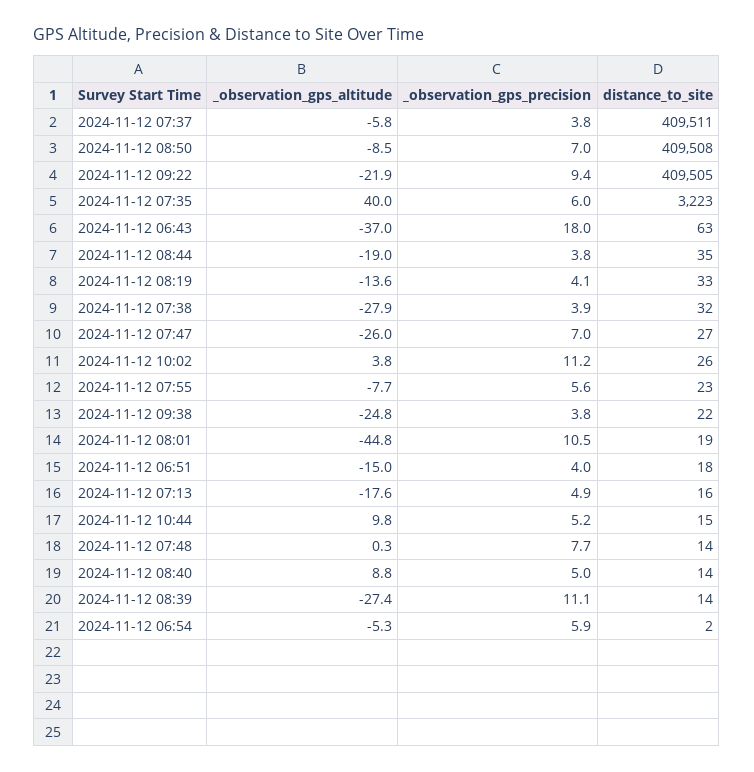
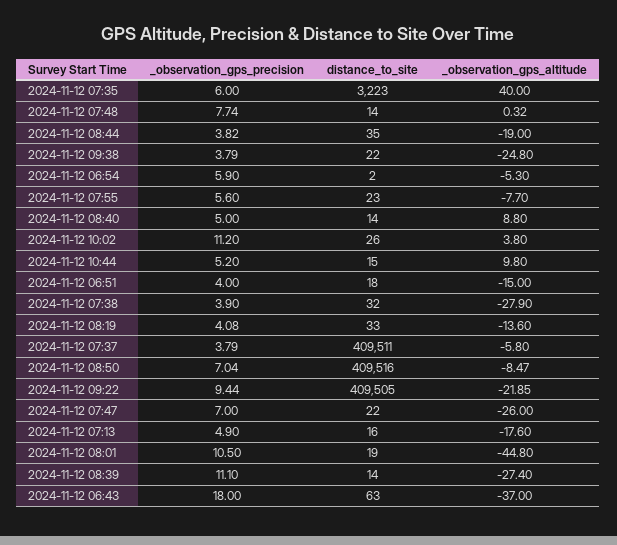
  {
    "_observation_gps_altitude": {
      "2024-11-12 07:37": -5.8,
      "2024-11-12 08:50": -8.47,
      "2024-11-12 09:22": -21.85,
      "2024-11-12 07:35": 40,
      "2024-11-12 06:43": -37,
      "2024-11-12 08:44": -19,
      "2024-11-12 08:19": -13.6,
      "2024-11-12 07:38": -27.9,
      "2024-11-12 07:47": -26,
      "2024-11-12 10:02": 3.8,
      "2024-11-12 07:55": -7.7,
      "2024-11-12 09:38": -24.8,
      "2024-11-12 08:01": -44.8,
      "2024-11-12 06:51": -15,
      "2024-11-12 07:13": -17.6,
      "2024-11-12 10:44": 9.8,
      "2024-11-12 07:48": 0.32,
      "2024-11-12 08:40": 8.8,
      "2024-11-12 08:39": -27.4,
      "2024-11-12 06:54": -5.3
    },
    "_observation_gps_precision": {
      "2024-11-12 07:37": 3.79,
      "2024-11-12 08:50": 7.04,
      "2024-11-12 09:22": 9.44,
      "2024-11-12 07:35": 6,
      "2024-11-12 06:43": 18,
      "2024-11-12 08:44": 3.82,
      "2024-11-12 08:19": 4.08,
      "2024-11-12 07:38": 3.9,
      "2024-11-12 07:47": 7,
      "2024-11-12 10:02": 11.2,
      "2024-11-12 07:55": 5.6,
      "2024-11-12 09:38": 3.79,
      "2024-11-12 08:01": 10.5,
      "2024-11-12 06:51": 4,
      "2024-11-12 07:13": 4.9,
      "2024-11-12 10:44": 5.2,
      "2024-11-12 07:48": 7.74,
      "2024-11-12 08:40": 5,
      "2024-11-12 08:39": 11.1,
      "2024-11-12 06:54": 5.9
    },
    "distance_to_site": {
      "2024-11-12 07:37": 409511,
-     "2024-11-12 08:50": 409508,
+     "2024-11-12 08:50": 409516,
      "2024-11-12 09:22": 409505,
      "2024-11-12 07:35": 3223,
      "2024-11-12 06:43": 63,
      "2024-11-12 08:44": 35,
      "2024-11-12 08:19": 33,
      "2024-11-12 07:38": 32,
-     "2024-11-12 07:47": 27,
+     "2024-11-12 07:47": 22,
      "2024-11-12 10:02": 26,
      "2024-11-12 07:55": 23,
      "2024-11-12 09:38": 22,
      "2024-11-12 08:01": 19,
      "2024-11-12 06:51": 18,
      "2024-11-12 07:13": 16,
      "2024-11-12 10:44": 15,
      "2024-11-12 07:48": 14,
      "2024-11-12 08:40": 14,
      "2024-11-12 08:39": 14,
      "2024-11-12 06:54": 2
    }
  }

